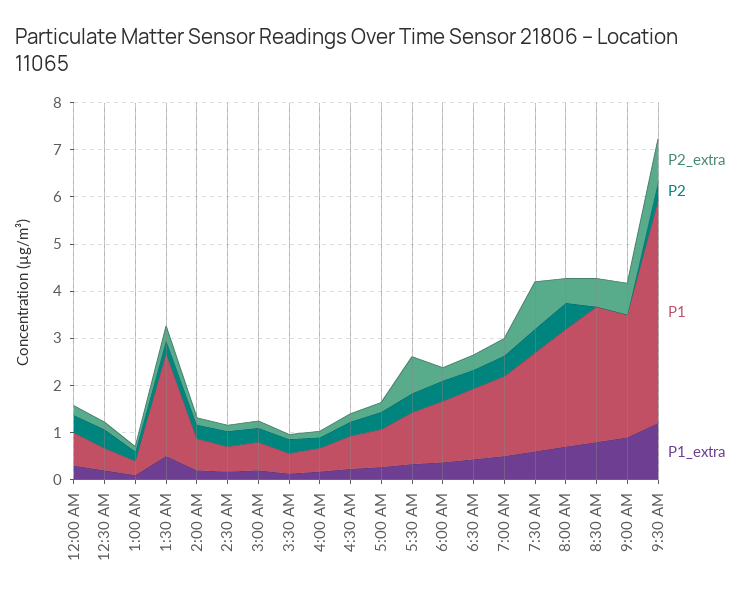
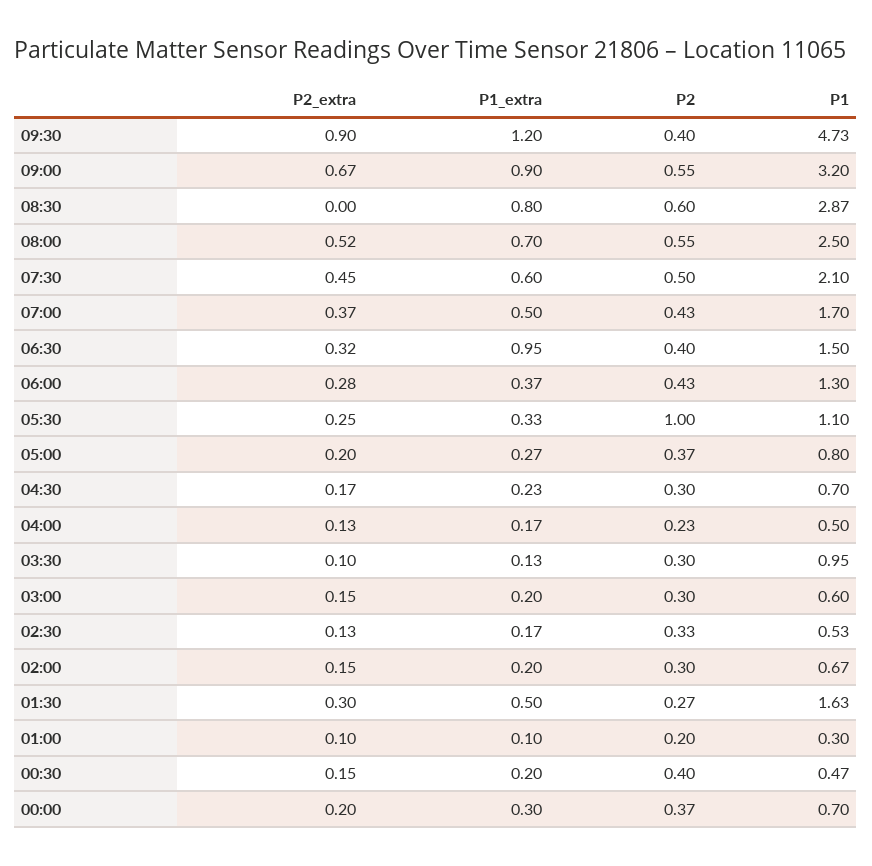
  {
    "P2_extra": {
      "12:00 AM": 0.2,
      "12:30 AM": 0.15,
      "1:00 AM": 0.1,
      "1:30 AM": 0.3,
      "2:00 AM": 0.15,
      "2:30 AM": 0.13,
      "3:00 AM": 0.15,
      "3:30 AM": 0.1,
      "4:00 AM": 0.13,
      "4:30 AM": 0.17,
      "5:00 AM": 0.2,
-     "5:30 AM": 0.8,
+     "5:30 AM": 0.25,
      "6:00 AM": 0.28,
      "6:30 AM": 0.32,
      "7:00 AM": 0.37,
-     "7:30 AM": 1,
+     "7:30 AM": 0.45,
      "8:00 AM": 0.52,
-     "8:30 AM": 0.6,
+     "8:30 AM": 0,
      "9:00 AM": 0.67,
      "9:30 AM": 0.9
    },
    "P2": {
      "12:00 AM": 0.37,
      "12:30 AM": 0.4,
      "1:00 AM": 0.2,
      "1:30 AM": 0.27,
      "2:00 AM": 0.3,
      "2:30 AM": 0.33,
      "3:00 AM": 0.3,
      "3:30 AM": 0.3,
      "4:00 AM": 0.23,
      "4:30 AM": 0.3,
      "5:00 AM": 0.37,
-     "5:30 AM": 0.4,
+     "5:30 AM": 1,
      "6:00 AM": 0.43,
      "6:30 AM": 0.4,
      "7:00 AM": 0.43,
      "7:30 AM": 0.5,
      "8:00 AM": 0.55,
-     "8:30 AM": 0,
+     "8:30 AM": 0.6,
-     "9:00 AM": 0,
+     "9:00 AM": 0.55,
      "9:30 AM": 0.4
    },
    "P1": {
      "12:00 AM": 0.7,
      "12:30 AM": 0.47,
      "1:00 AM": 0.3,
-     "1:30 AM": 2.2,
+     "1:30 AM": 1.63,
      "2:00 AM": 0.67,
      "2:30 AM": 0.53,
      "3:00 AM": 0.6,
-     "3:30 AM": 0.4,
+     "3:30 AM": 0.95,
      "4:00 AM": 0.5,
      "4:30 AM": 0.7,
      "5:00 AM": 0.8,
      "5:30 AM": 1.1,
      "6:00 AM": 1.3,
      "6:30 AM": 1.5,
      "7:00 AM": 1.7,
      "7:30 AM": 2.1,
      "8:00 AM": 2.5,
      "8:30 AM": 2.87,
-     "9:00 AM": 2.6,
+     "9:00 AM": 3.2,
      "9:30 AM": 4.73
    },
    "P1_extra": {
      "12:00 AM": 0.3,
      "12:30 AM": 0.2,
      "1:00 AM": 0.1,
      "1:30 AM": 0.5,
      "2:00 AM": 0.2,
      "2:30 AM": 0.17,
      "3:00 AM": 0.2,
      "3:30 AM": 0.13,
      "4:00 AM": 0.17,
      "4:30 AM": 0.23,
      "5:00 AM": 0.27,
      "5:30 AM": 0.33,
      "6:00 AM": 0.37,
-     "6:30 AM": 0.4,
+     "6:30 AM": 0.95,
      "7:00 AM": 0.5,
      "7:30 AM": 0.6,
      "8:00 AM": 0.7,
      "8:30 AM": 0.8,
      "9:00 AM": 0.9,
      "9:30 AM": 1.2
    }
  }

